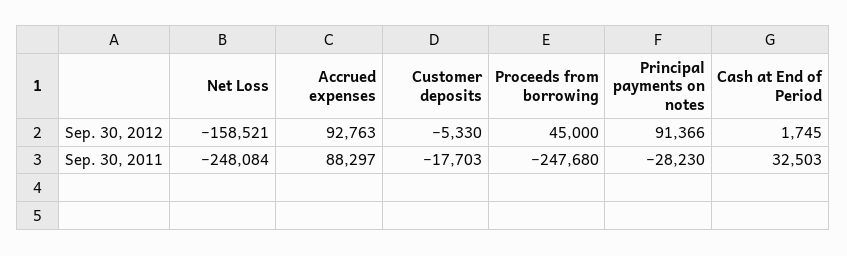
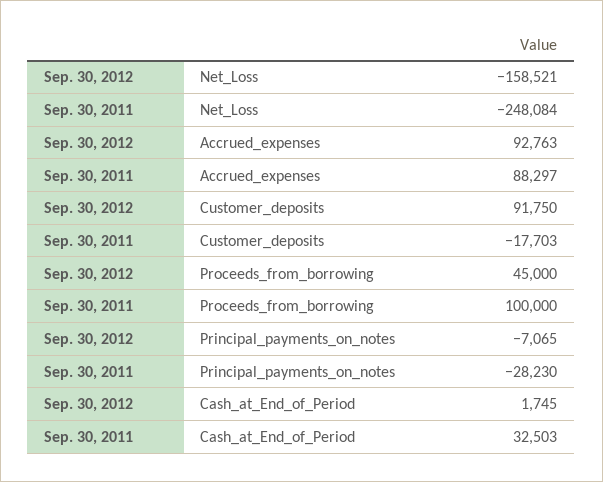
  {
    "Net Loss": {
      "Sep. 30, 2012": -158521,
      "Sep. 30, 2011": -248084
    },
    "Accrued expenses": {
      "Sep. 30, 2012": 92763,
      "Sep. 30, 2011": 88297
    },
    "Customer deposits": {
-     "Sep. 30, 2012": -5330,
+     "Sep. 30, 2012": 91750,
      "Sep. 30, 2011": -17703
    },
    "Proceeds from borrowing": {
      "Sep. 30, 2012": 45000,
-     "Sep. 30, 2011": -247680
+     "Sep. 30, 2011": 100000
    },
    "Principal payments on notes": {
-     "Sep. 30, 2012": 91366,
+     "Sep. 30, 2012": -7065,
      "Sep. 30, 2011": -28230
    },
    "Cash at End of Period": {
      "Sep. 30, 2012": 1745,
      "Sep. 30, 2011": 32503
    }
  }

